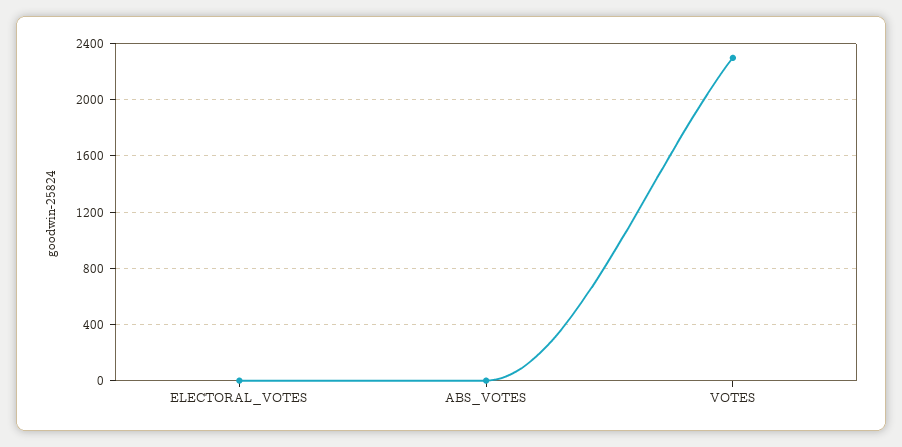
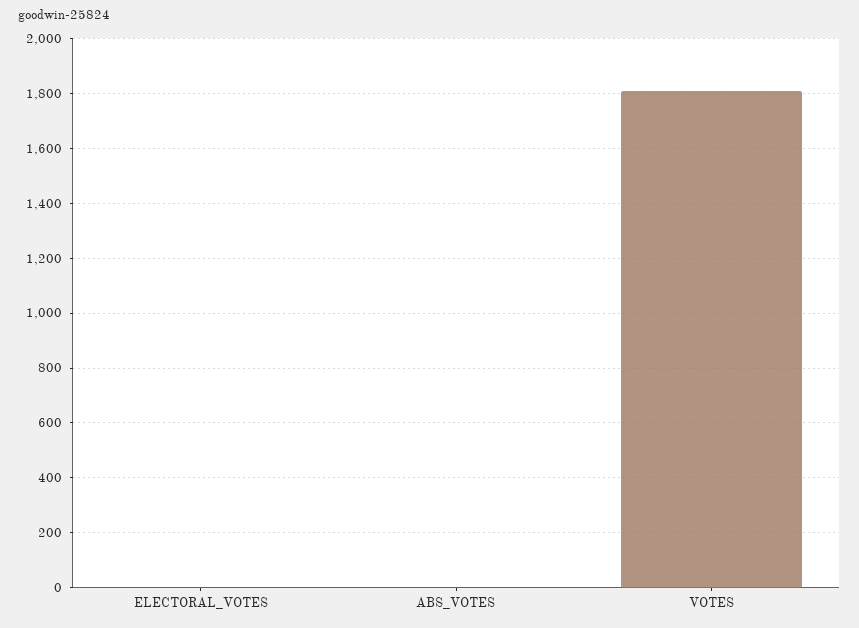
  {
    "ELECTORAL_VOTES": 0,
    "ABS_VOTES": 0,
-   "VOTES": 2300
+   "VOTES": 1800
  }

